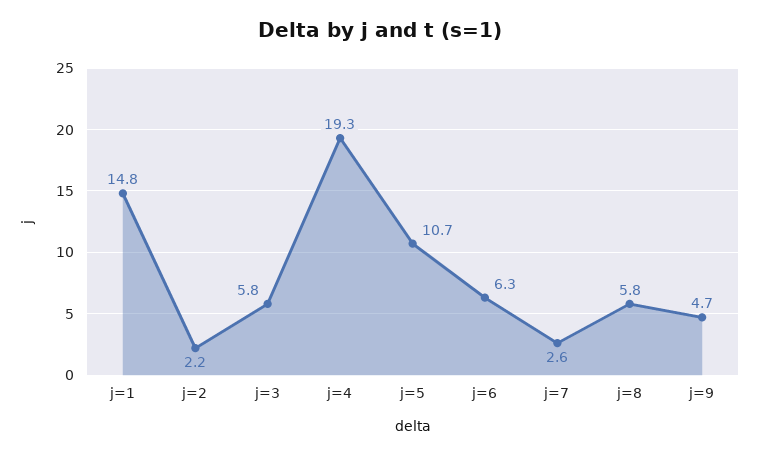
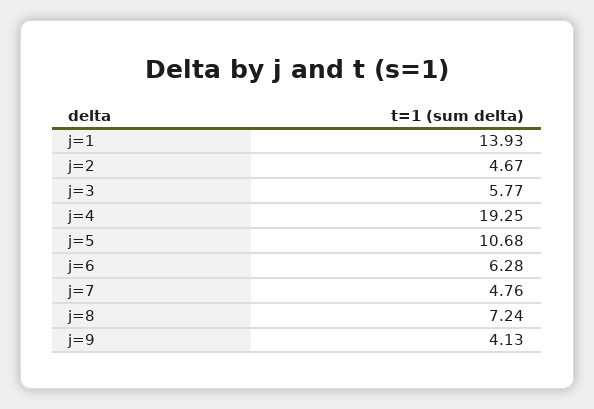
  {
-   "j=1": 14.8,
+   "j=1": 13.93,
-   "j=2": 2.2,
+   "j=2": 4.67,
    "j=3": 5.77,
    "j=4": 19.25,
    "j=5": 10.68,
    "j=6": 6.28,
-   "j=7": 2.6,
+   "j=7": 4.76,
-   "j=8": 5.8,
+   "j=8": 7.24,
-   "j=9": 4.7
+   "j=9": 4.13
  }

